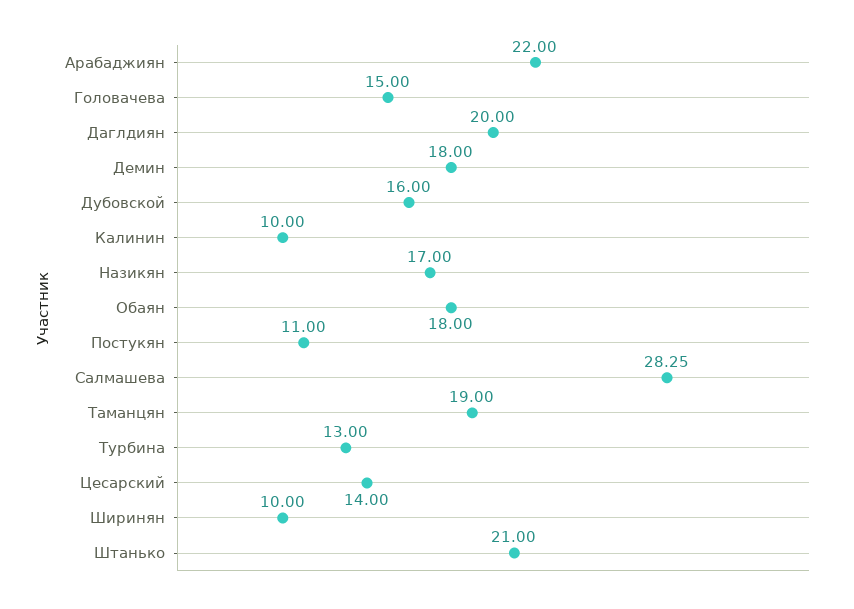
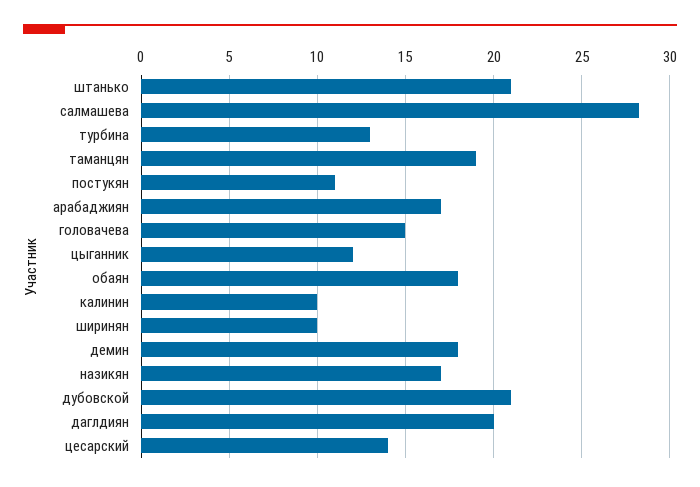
  {
-   "Арабаджиян": 22,
+   "Арабаджиян": 17,
    "Головачева": 15,
    "Даглдиян": 20,
    "Демин": 18,
-   "Дубовской": 16,
+   "Дубовской": 21,
    "Калинин": 10,
    "Назикян": 17,
    "Обаян": 18,
    "Постукян": 11,
    "Салмашева": 28.25,
    "Таманцян": 19,
    "Турбина": 13,
    "Цесарский": 14,
    "Ширинян": 10,
-   "Штанько": 21
+   "Штанько": 21,
+   "цыганник": 12
  }

